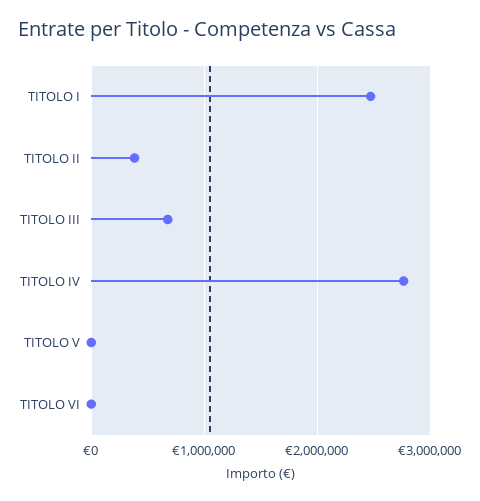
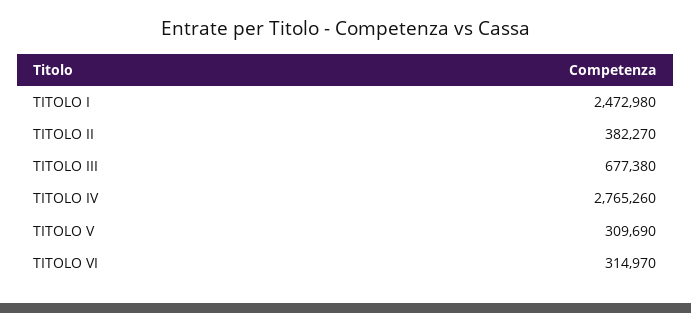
  {
    "TITOLO I": 2472980,
    "TITOLO II": 382270,
    "TITOLO III": 677380,
    "TITOLO IV": 2765260,
-   "TITOLO V": 0,
+   "TITOLO V": 309690,
-   "TITOLO VI": 0
+   "TITOLO VI": 314970
  }

